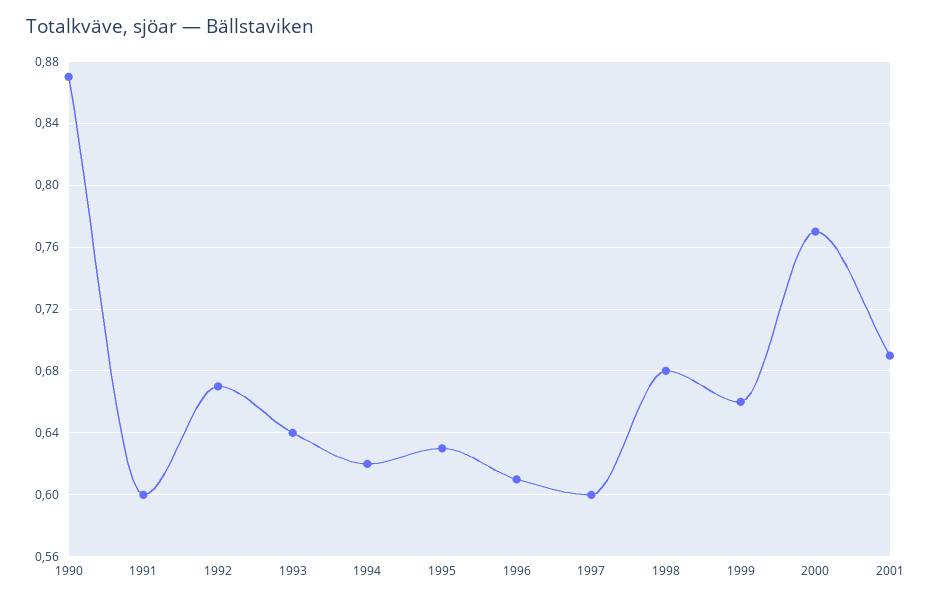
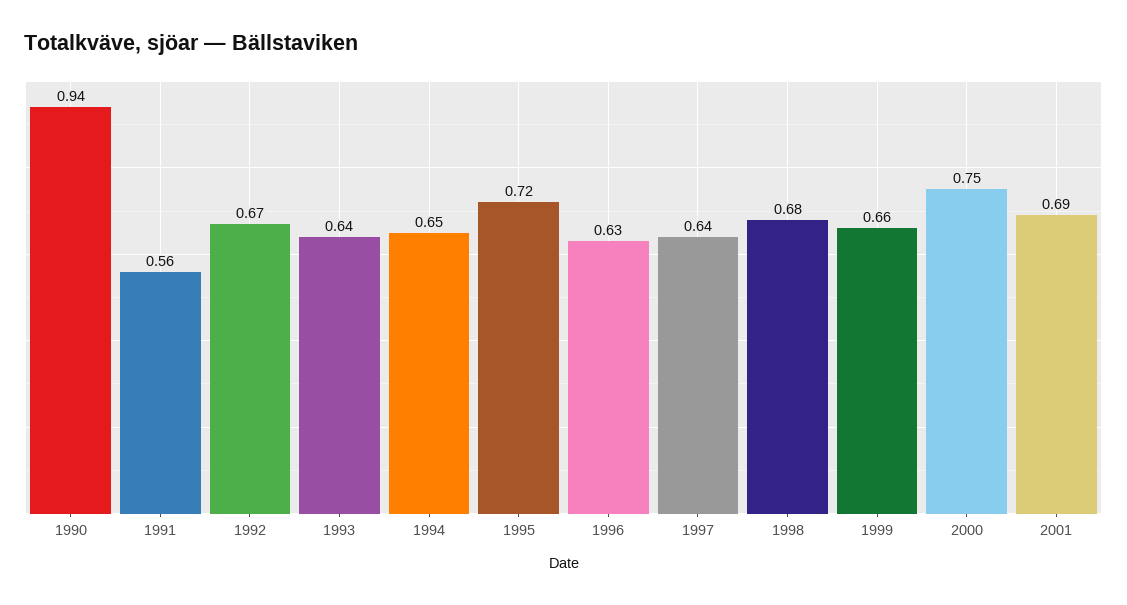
  {
-   "1990": 0.87,
+   "1990": 0.94,
-   "1991": 0.6,
+   "1991": 0.56,
    "1992": 0.67,
    "1993": 0.64,
-   "1994": 0.62,
+   "1994": 0.65,
-   "1995": 0.63,
+   "1995": 0.72,
-   "1996": 0.61,
+   "1996": 0.63,
-   "1997": 0.6,
+   "1997": 0.64,
    "1998": 0.68,
    "1999": 0.66,
-   "2000": 0.77,
+   "2000": 0.75,
    "2001": 0.69
  }

